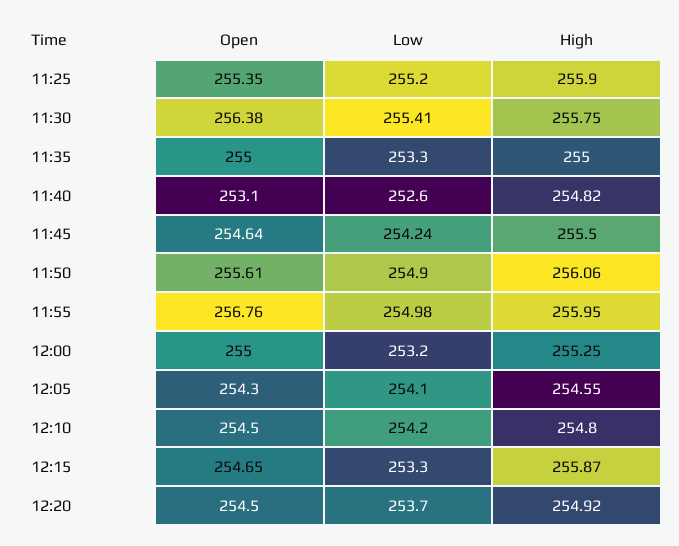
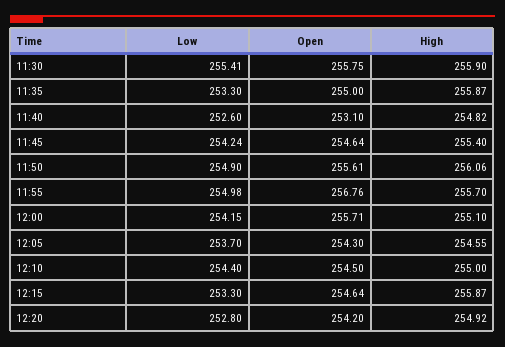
  {
    "Open": {
-     "11:25": 255.35,
-     "11:30": 256.38,
+     "11:30": 255.75,
      "11:35": 255,
      "11:40": 253.1,
      "11:45": 254.64,
      "11:50": 255.61,
      "11:55": 256.76,
-     "12:00": 255,
+     "12:00": 255.71,
      "12:05": 254.3,
      "12:10": 254.5,
-     "12:15": 254.65,
+     "12:15": 254.64,
-     "12:20": 254.5
+     "12:20": 254.2
    },
    "Low": {
-     "11:25": 255.2,
      "11:30": 255.41,
      "11:35": 253.3,
      "11:40": 252.6,
      "11:45": 254.24,
      "11:50": 254.9,
      "11:55": 254.98,
-     "12:00": 253.2,
+     "12:00": 254.15,
-     "12:05": 254.1,
+     "12:05": 253.7,
-     "12:10": 254.2,
+     "12:10": 254.4,
      "12:15": 253.3,
-     "12:20": 253.7
+     "12:20": 252.8
    },
    "High": {
-     "11:25": 255.9,
-     "11:30": 255.75,
+     "11:30": 255.9,
-     "11:35": 255,
+     "11:35": 255.87,
      "11:40": 254.82,
-     "11:45": 255.5,
+     "11:45": 255.4,
      "11:50": 256.06,
-     "11:55": 255.95,
+     "11:55": 255.7,
-     "12:00": 255.25,
+     "12:00": 255.1,
      "12:05": 254.55,
-     "12:10": 254.8,
+     "12:10": 255,
      "12:15": 255.87,
      "12:20": 254.92
    }
  }

